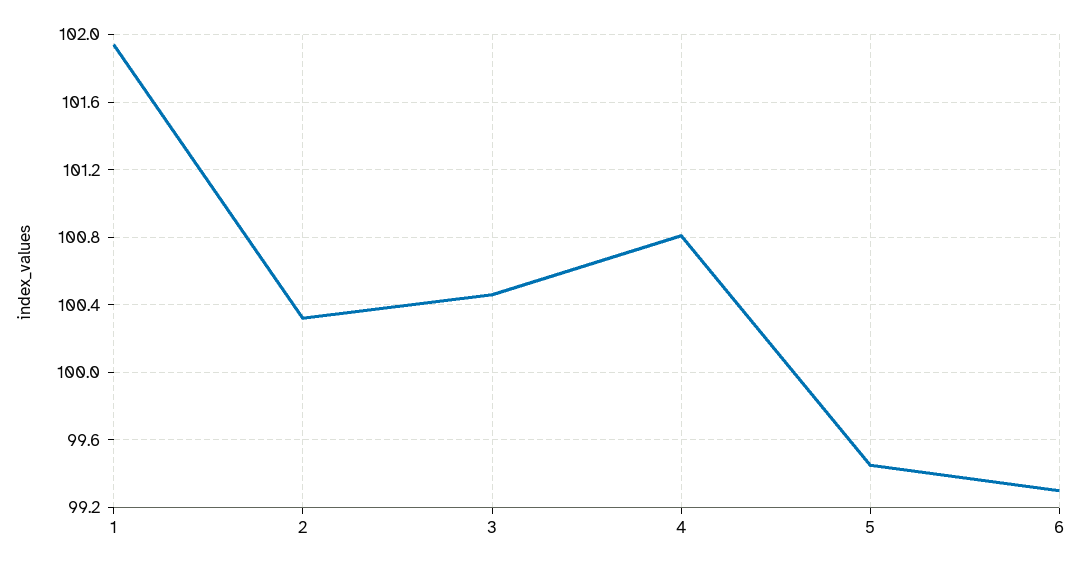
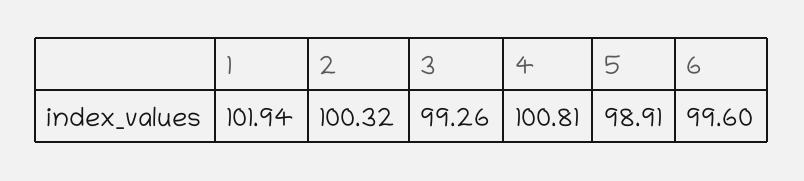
  {
    "1": 101.94,
    "2": 100.32,
-   "3": 100.45,
+   "3": 99.26,
    "4": 100.81,
-   "5": 99.45,
+   "5": 98.91,
-   "6": 99.3
+   "6": 99.6
  }

